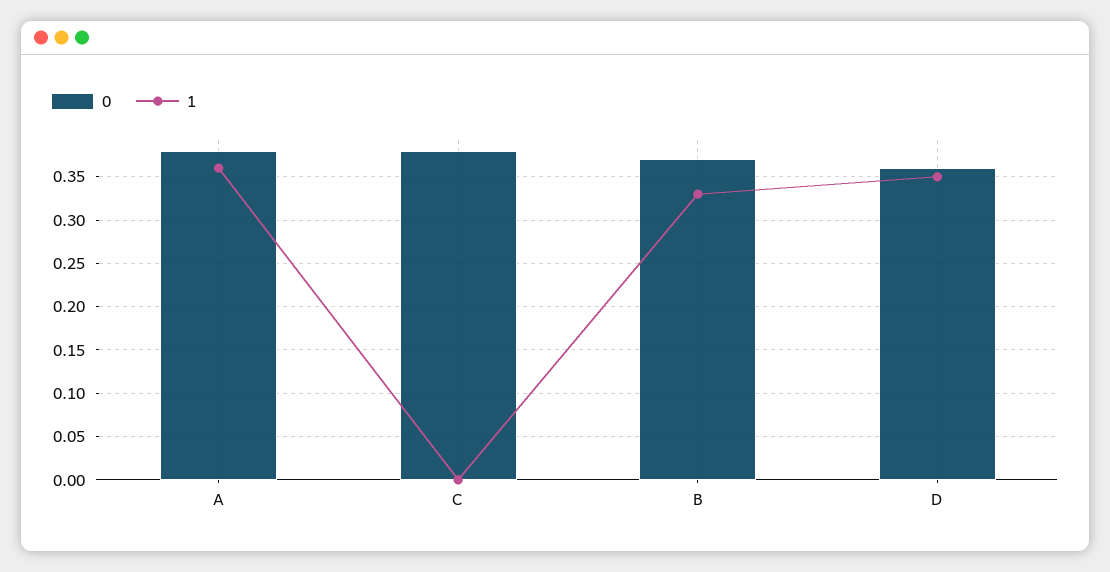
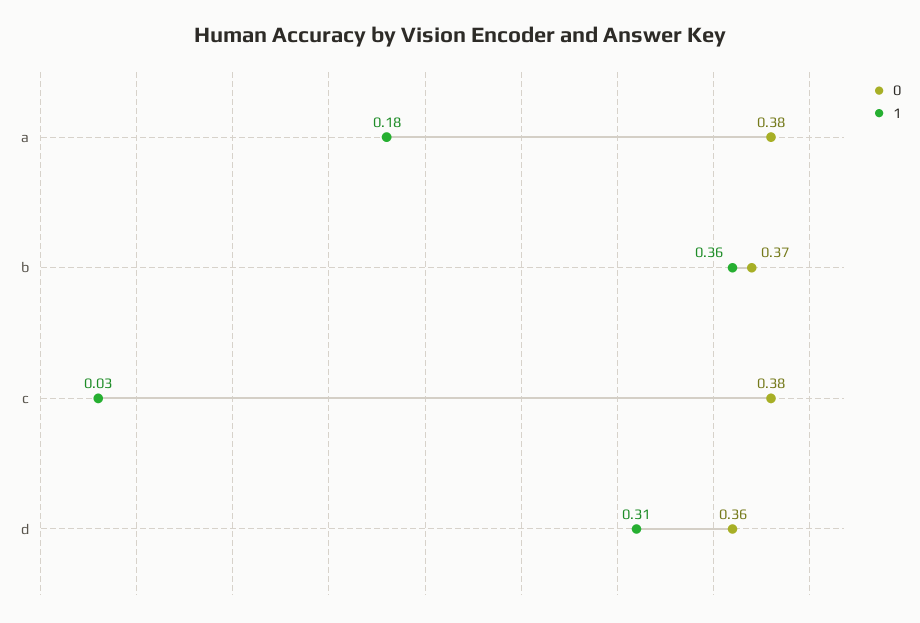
  {
    "0": {
      "A": 0.38,
      "C": 0.38,
      "B": 0.37,
      "D": 0.36
    },
    "1": {
-     "A": 0.36,
+     "A": 0.18,
-     "C": 0,
+     "C": 0.03,
-     "B": 0.33,
+     "B": 0.36,
-     "D": 0.35
+     "D": 0.31
    }
  }

